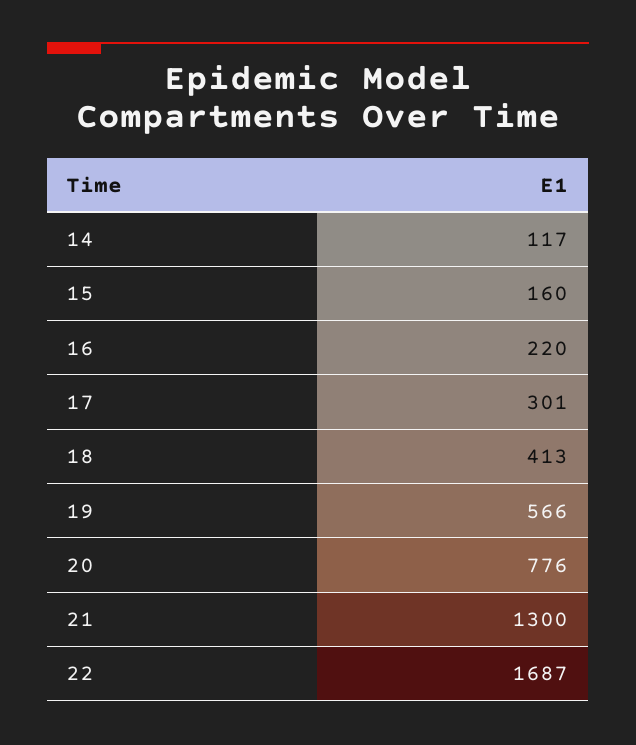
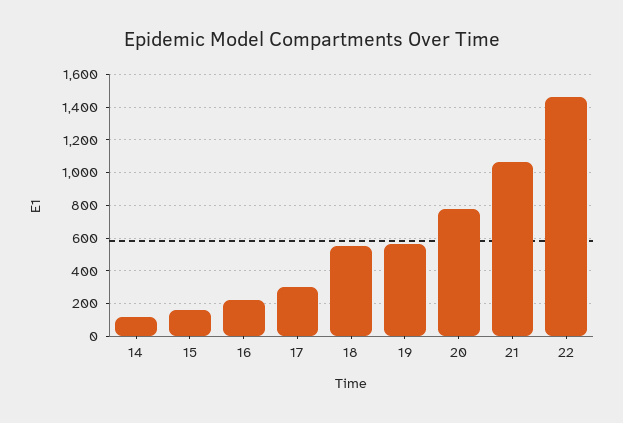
  {
    "14": 117,
    "15": 160,
    "16": 220,
    "17": 301,
-   "18": 413,
+   "18": 550,
    "19": 566,
    "20": 776,
-   "21": 1300,
+   "21": 1050,
-   "22": 1687
+   "22": 1450
  }

